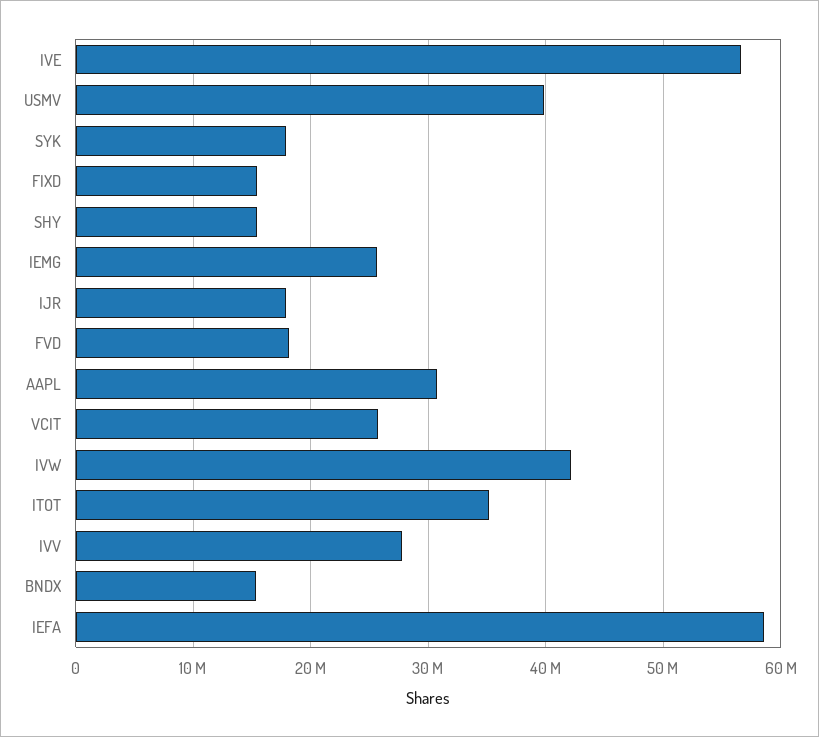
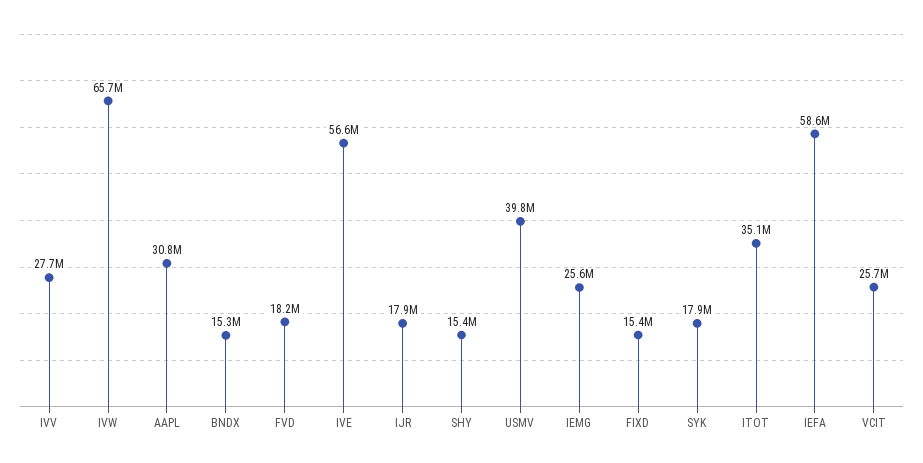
  {
    "IVE": 56600000,
    "USMV": 39800000,
    "SYK": 17900000,
    "FIXD": 15400000,
    "SHY": 15400000,
    "IEMG": 25600000,
    "IJR": 17900000,
    "FVD": 18200000,
    "AAPL": 30800000,
    "VCIT": 25700000,
-   "IVW": 42000000,
+   "IVW": 65700000,
    "ITOT": 35100000,
    "IVV": 27700000,
    "BNDX": 15300000,
    "IEFA": 58600000
  }

